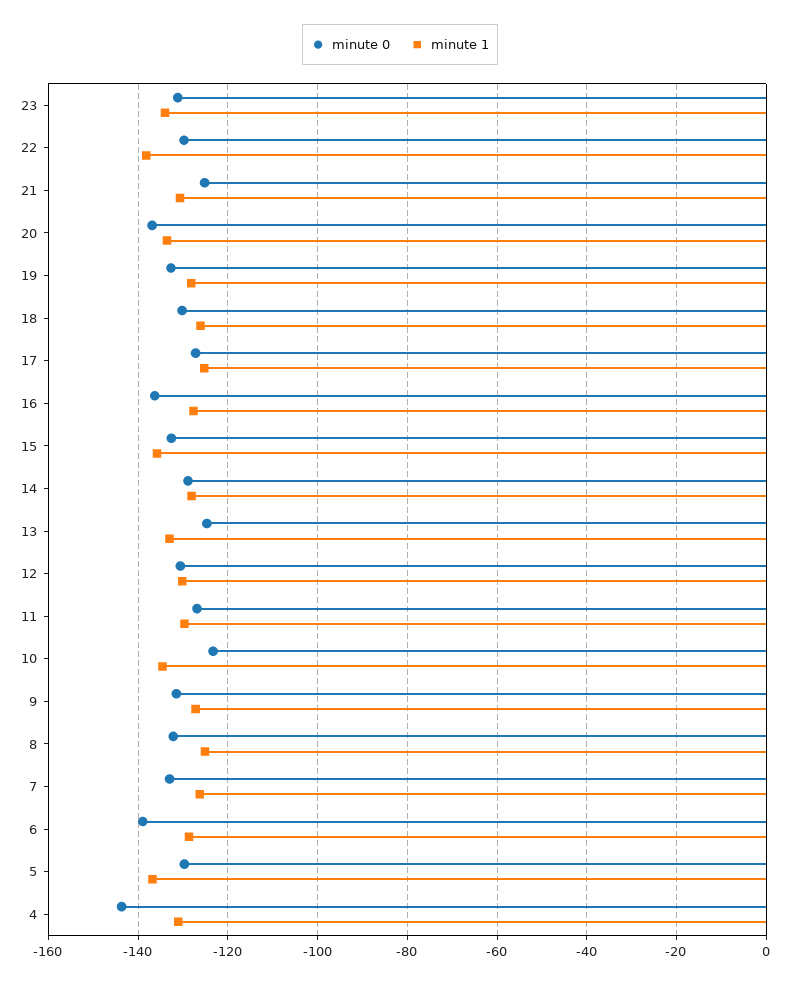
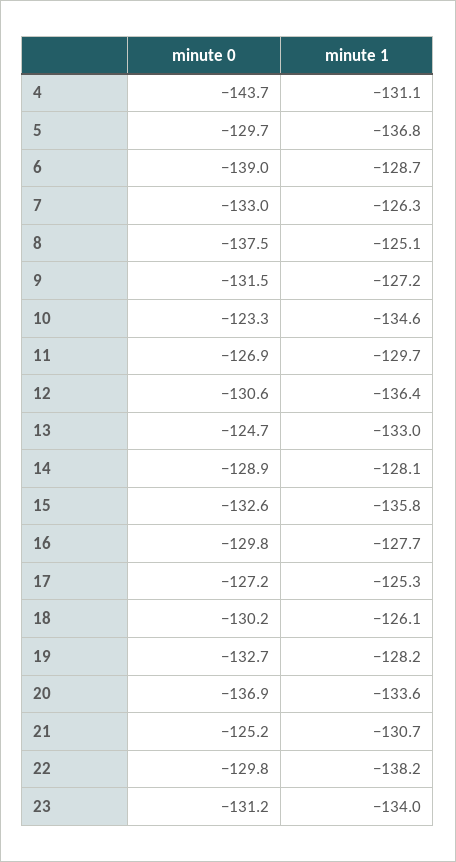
  {
    "minute 0": {
      "23": -131.2,
      "22": -129.8,
      "21": -125.2,
      "20": -136.9,
      "19": -132.7,
      "18": -130.2,
      "17": -127.2,
-     "16": -136,
+     "16": -129.8,
      "15": -132.6,
      "14": -128.9,
      "13": -124.7,
      "12": -130.6,
      "11": -126.9,
      "10": -123.3,
      "9": -131.5,
-     "8": -132,
+     "8": -137.5,
      "7": -133,
      "6": -139,
      "5": -129.7,
      "4": -143.7
    },
    "minute 1": {
      "23": -134,
      "22": -138.2,
      "21": -130.7,
      "20": -133.6,
      "19": -128.2,
      "18": -126.1,
      "17": -125.3,
      "16": -127.7,
      "15": -135.8,
      "14": -128.1,
      "13": -133,
-     "12": -130,
+     "12": -136.4,
      "11": -129.7,
      "10": -134.6,
      "9": -127.2,
      "8": -125.1,
      "7": -126.3,
      "6": -128.7,
      "5": -136.8,
      "4": -131.1
    }
  }

